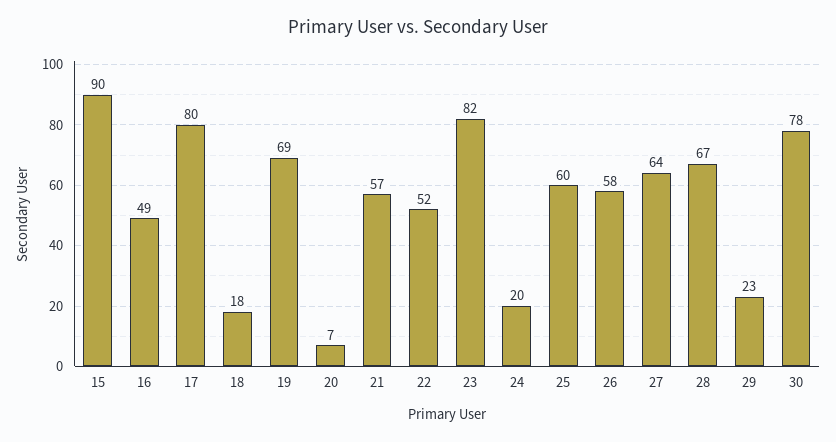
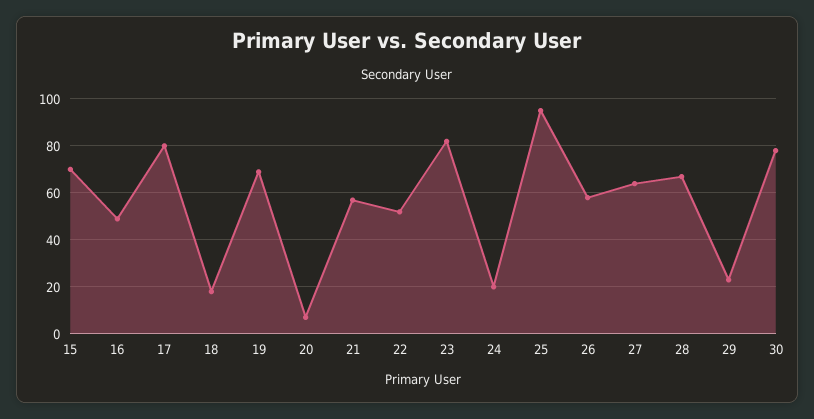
  {
-   "15": 90,
+   "15": 70,
    "16": 49,
    "17": 80,
    "18": 18,
    "19": 69,
    "20": 7,
    "21": 57,
    "22": 52,
    "23": 82,
    "24": 20,
-   "25": 60,
+   "25": 95,
    "26": 58,
    "27": 64,
    "28": 67,
    "29": 23,
    "30": 78
  }

